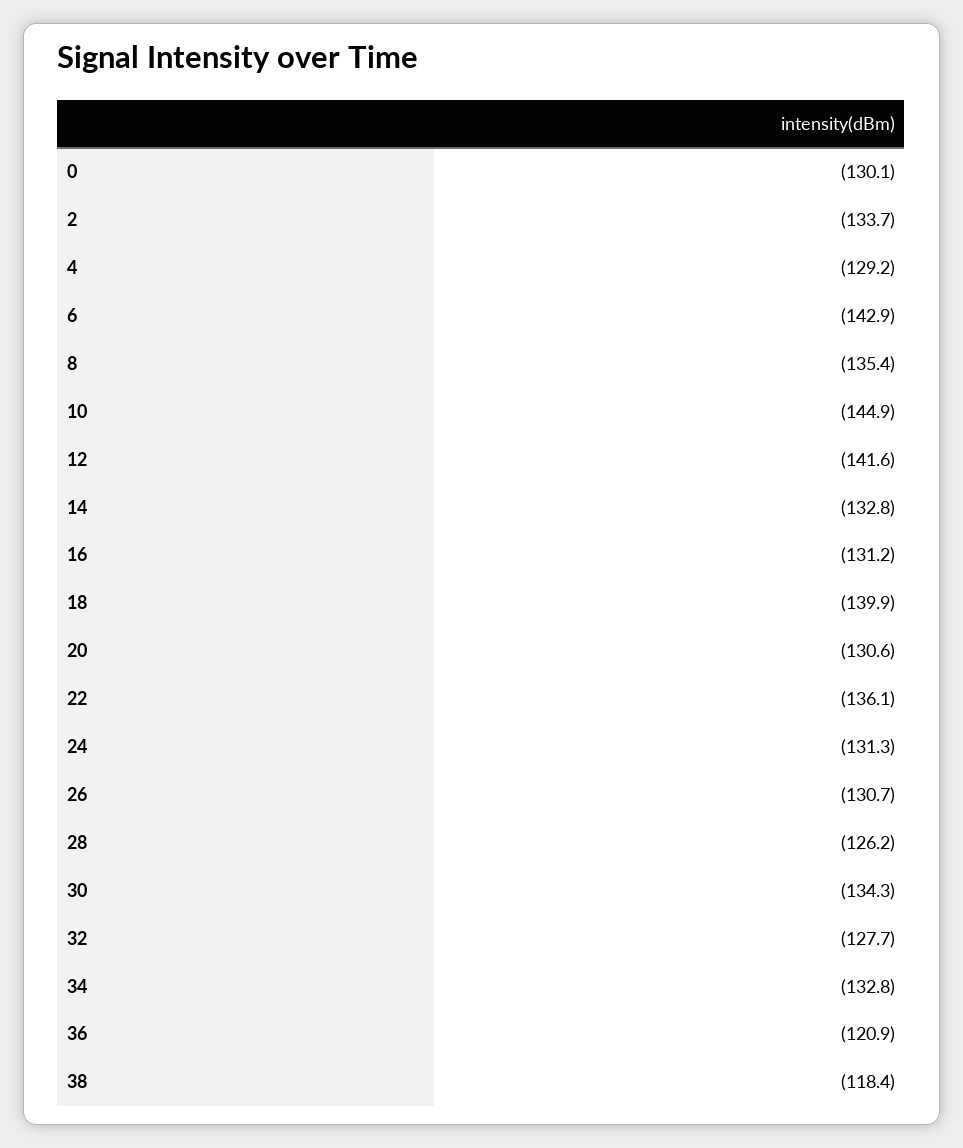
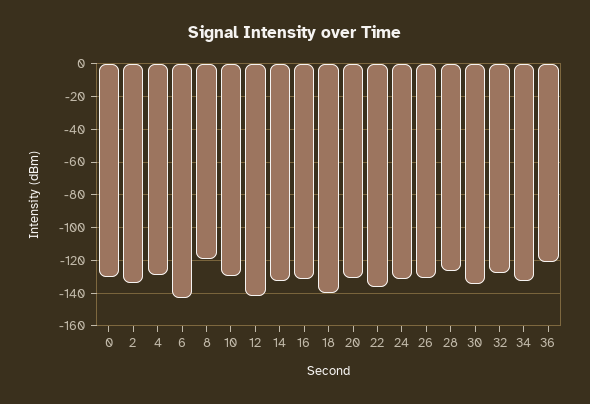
  {
    "0": -130.1,
    "2": -133.7,
    "4": -129.2,
    "6": -142.9,
-   "8": -135.4,
+   "8": -120,
-   "10": -144.9,
+   "10": -130,
    "12": -141.6,
    "14": -132.8,
    "16": -131.2,
    "18": -139.9,
    "20": -130.6,
    "22": -136.1,
    "24": -131.3,
    "26": -130.7,
    "28": -126.2,
    "30": -134.3,
    "32": -127.7,
    "34": -132.8,
-   "36": -120.9,
+   "36": -120.9
-   "38": -118.4
  }

